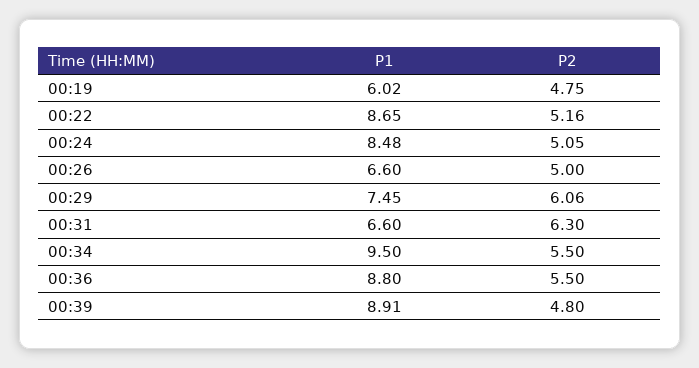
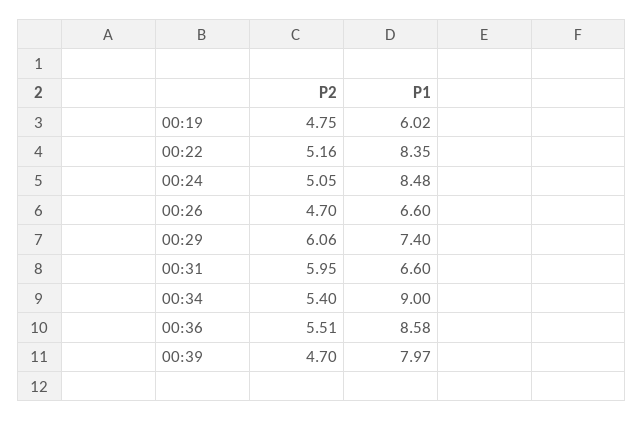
  {
    "P1": {
      "00:19": 6.02,
-     "00:22": 8.65,
+     "00:22": 8.35,
      "00:24": 8.48,
      "00:26": 6.6,
-     "00:29": 7.45,
+     "00:29": 7.4,
      "00:31": 6.6,
-     "00:34": 9.5,
+     "00:34": 9,
-     "00:36": 8.8,
+     "00:36": 8.58,
-     "00:39": 8.91
+     "00:39": 7.97
    },
    "P2": {
      "00:19": 4.75,
      "00:22": 5.16,
      "00:24": 5.05,
-     "00:26": 5,
+     "00:26": 4.7,
      "00:29": 6.06,
-     "00:31": 6.3,
+     "00:31": 5.95,
-     "00:34": 5.5,
+     "00:34": 5.4,
-     "00:36": 5.5,
+     "00:36": 5.51,
-     "00:39": 4.8
+     "00:39": 4.7
    }
  }

